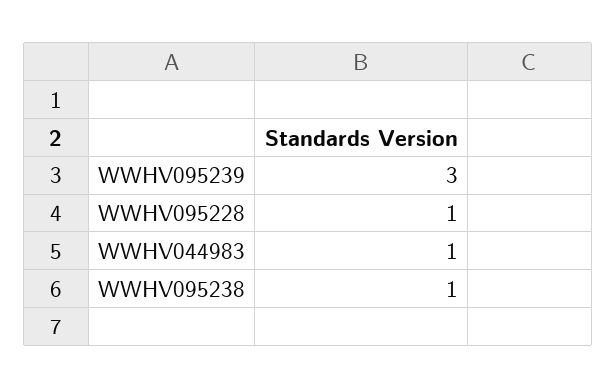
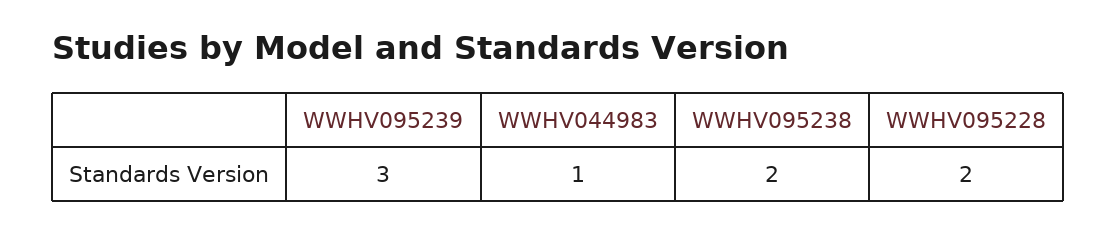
  {
    "WWHV095239": 3,
-   "WWHV095228": 1,
+   "WWHV095228": 2,
    "WWHV044983": 1,
-   "WWHV095238": 1
+   "WWHV095238": 2
  }

